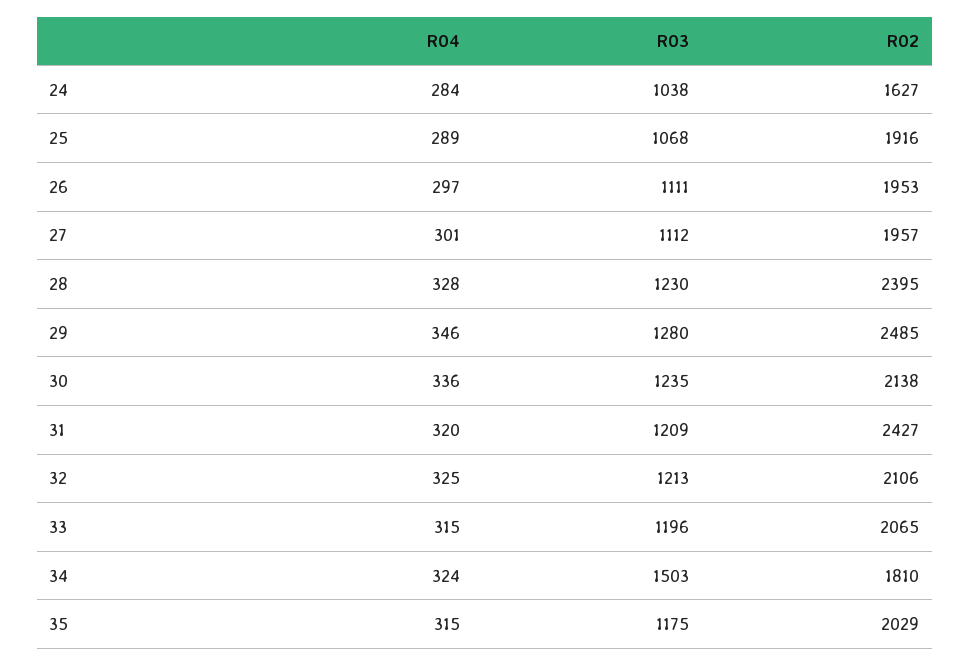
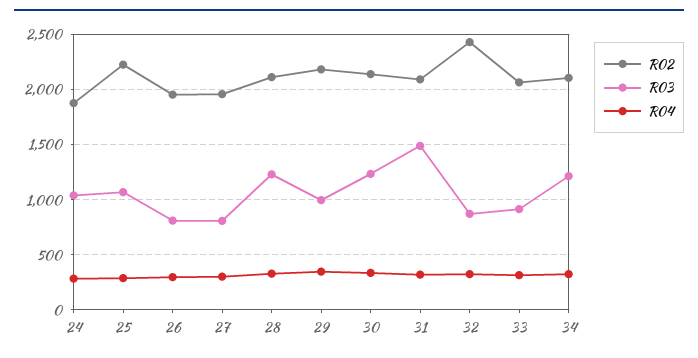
  {
    "R04": {
      "24": 284,
      "25": 289,
      "26": 297,
      "27": 301,
      "28": 328,
      "29": 346,
      "30": 336,
      "31": 320,
      "32": 325,
      "33": 315,
-     "34": 324,
+     "34": 324
-     "35": 315
    },
    "R03": {
      "24": 1038,
      "25": 1068,
-     "26": 1111,
+     "26": 800,
-     "27": 1112,
+     "27": 800,
      "28": 1230,
-     "29": 1280,
+     "29": 1000,
      "30": 1235,
-     "31": 1209,
+     "31": 1500,
-     "32": 1213,
+     "32": 900,
-     "33": 1196,
+     "33": 900,
-     "34": 1503,
+     "34": 1200
-     "35": 1175
    },
    "R02": {
-     "24": 1627,
+     "24": 1900,
-     "25": 1916,
+     "25": 2200,
      "26": 1953,
      "27": 1957,
-     "28": 2395,
+     "28": 2100,
-     "29": 2485,
+     "29": 2200,
      "30": 2138,
-     "31": 2427,
+     "31": 2100,
-     "32": 2106,
+     "32": 2400,
      "33": 2065,
-     "34": 1810,
+     "34": 2100
-     "35": 2029
    }
  }

